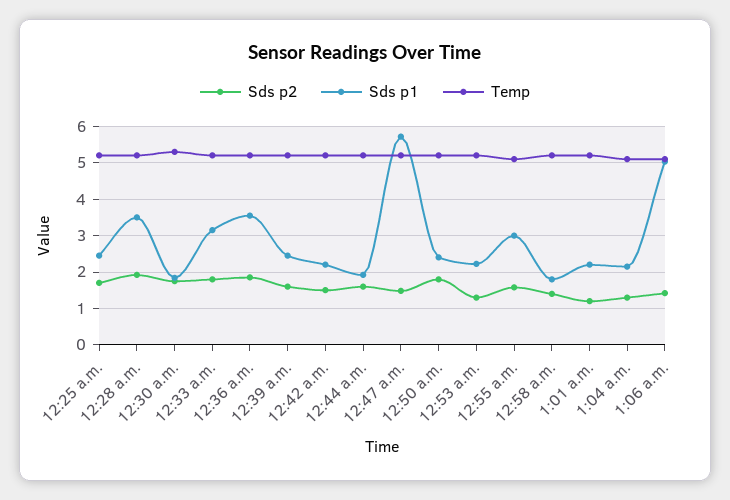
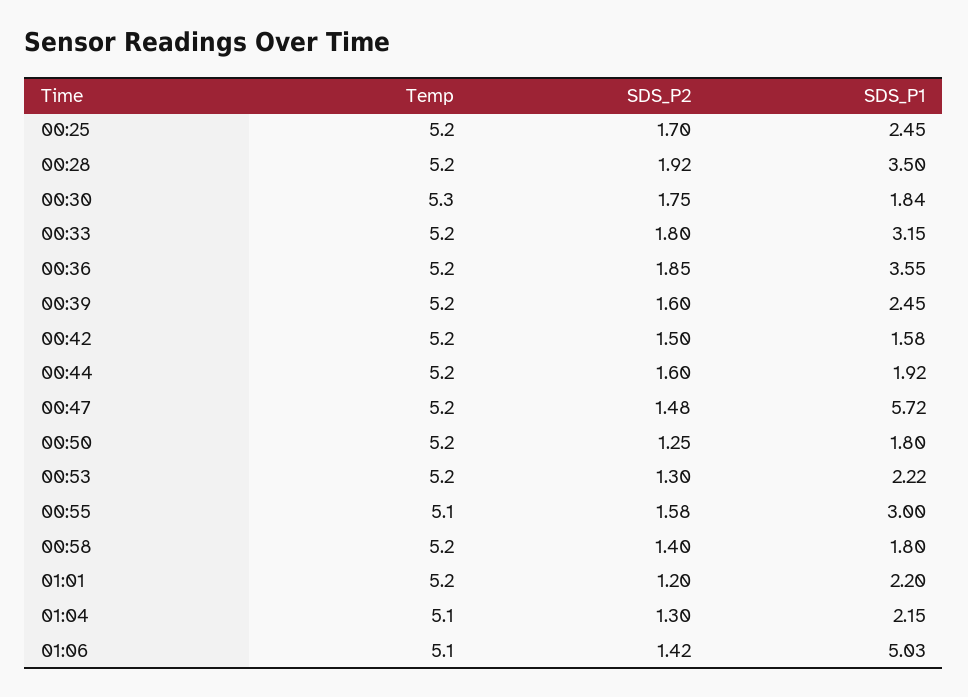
  {
    "Sds p2": {
      "12:25 a.m.": 1.7,
      "12:28 a.m.": 1.92,
      "12:30 a.m.": 1.75,
      "12:33 a.m.": 1.8,
      "12:36 a.m.": 1.85,
      "12:39 a.m.": 1.6,
      "12:42 a.m.": 1.5,
      "12:44 a.m.": 1.6,
      "12:47 a.m.": 1.48,
-     "12:50 a.m.": 1.8,
+     "12:50 a.m.": 1.25,
      "12:53 a.m.": 1.3,
      "12:55 a.m.": 1.58,
      "12:58 a.m.": 1.4,
      "1:01 a.m.": 1.2,
      "1:04 a.m.": 1.3,
      "1:06 a.m.": 1.42
    },
    "Sds p1": {
      "12:25 a.m.": 2.45,
      "12:28 a.m.": 3.5,
      "12:30 a.m.": 1.84,
      "12:33 a.m.": 3.15,
      "12:36 a.m.": 3.55,
      "12:39 a.m.": 2.45,
-     "12:42 a.m.": 2.2,
+     "12:42 a.m.": 1.58,
      "12:44 a.m.": 1.92,
      "12:47 a.m.": 5.72,
-     "12:50 a.m.": 2.4,
+     "12:50 a.m.": 1.8,
      "12:53 a.m.": 2.22,
      "12:55 a.m.": 3,
      "12:58 a.m.": 1.8,
      "1:01 a.m.": 2.2,
      "1:04 a.m.": 2.15,
      "1:06 a.m.": 5.03
    },
    "Temp": {
      "12:25 a.m.": 5.2,
      "12:28 a.m.": 5.2,
      "12:30 a.m.": 5.3,
      "12:33 a.m.": 5.2,
      "12:36 a.m.": 5.2,
      "12:39 a.m.": 5.2,
      "12:42 a.m.": 5.2,
      "12:44 a.m.": 5.2,
      "12:47 a.m.": 5.2,
      "12:50 a.m.": 5.2,
      "12:53 a.m.": 5.2,
      "12:55 a.m.": 5.1,
      "12:58 a.m.": 5.2,
      "1:01 a.m.": 5.2,
      "1:04 a.m.": 5.1,
      "1:06 a.m.": 5.1
    }
  }

